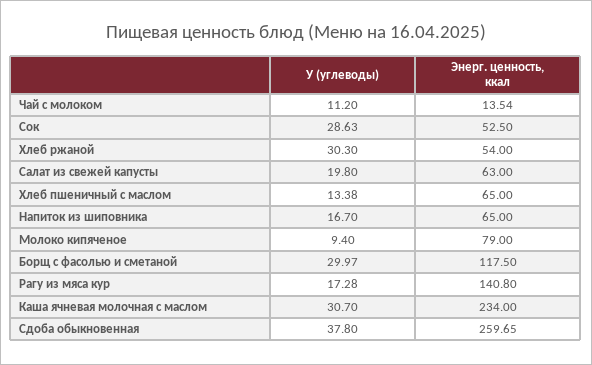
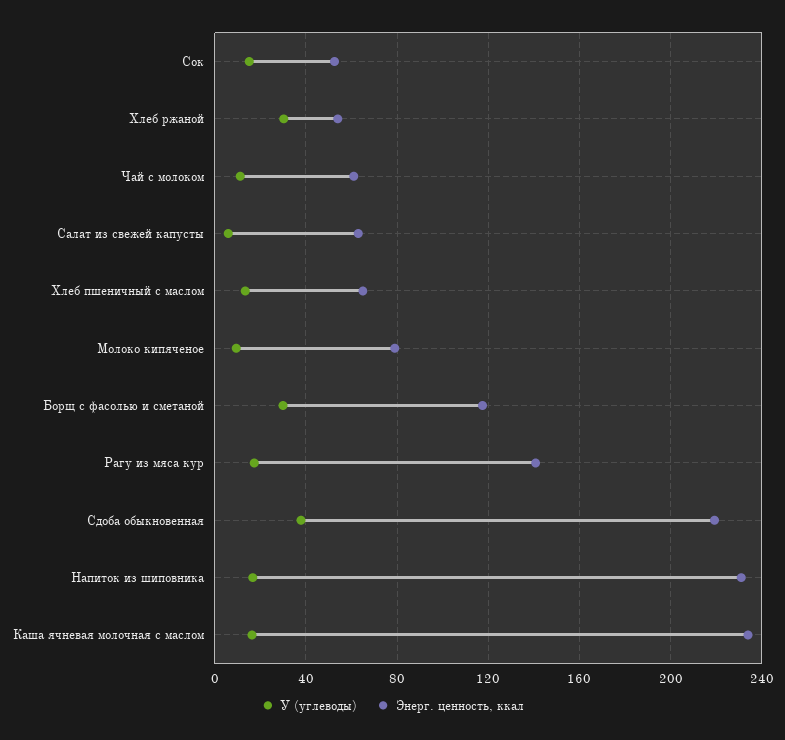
  {
    "У (углеводы)": {
      "Чай с молоком": 11.2,
-     "Сок": 28.63,
+     "Сок": 15,
      "Хлеб ржаной": 30.3,
-     "Салат из свежей капусты": 19.8,
+     "Салат из свежей капусты": 5,
      "Хлеб пшеничный с маслом": 13.38,
      "Напиток из шиповника": 16.7,
      "Молоко кипяченое": 9.4,
      "Борщ с фасолью и сметаной": 29.97,
      "Рагу из мяса кур": 17.28,
-     "Каша ячневая молочная с маслом": 30.7,
+     "Каша ячневая молочная с маслом": 15,
      "Сдоба обыкновенная": 37.8
    },
    "Энерг. ценность, ккал": {
-     "Чай с молоком": 13.54,
+     "Чай с молоком": 60,
      "Сок": 52.5,
      "Хлеб ржаной": 54,
      "Салат из свежей капусты": 63,
      "Хлеб пшеничный с маслом": 65,
-     "Напиток из шиповника": 65,
+     "Напиток из шиповника": 230,
      "Молоко кипяченое": 79,
      "Борщ с фасолью и сметаной": 117.5,
      "Рагу из мяса кур": 140.8,
      "Каша ячневая молочная с маслом": 234,
-     "Сдоба обыкновенная": 259.65
+     "Сдоба обыкновенная": 220
    }
  }

